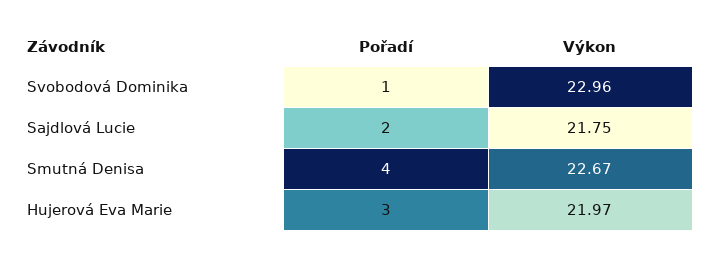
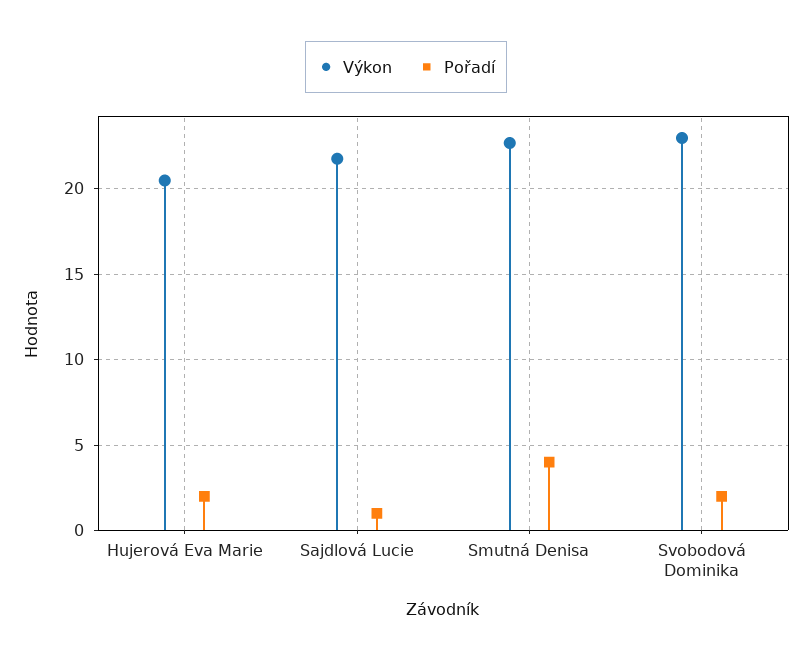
  {
    "Pořadí": {
-     "Svobodová Dominika": 1,
+     "Svobodová Dominika": 2,
-     "Sajdlová Lucie": 2,
+     "Sajdlová Lucie": 1,
      "Smutná Denisa": 4,
-     "Hujerová Eva Marie": 3
+     "Hujerová Eva Marie": 2
    },
    "Výkon": {
      "Svobodová Dominika": 22.96,
      "Sajdlová Lucie": 21.75,
      "Smutná Denisa": 22.67,
-     "Hujerová Eva Marie": 21.97
+     "Hujerová Eva Marie": 20.5
    }
  }

